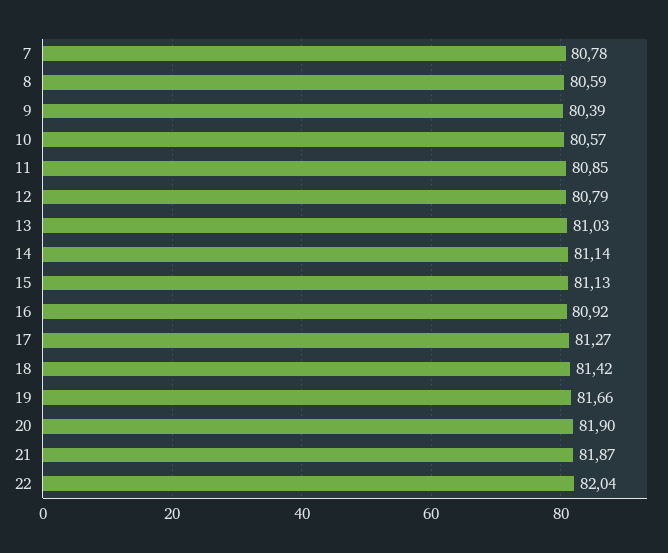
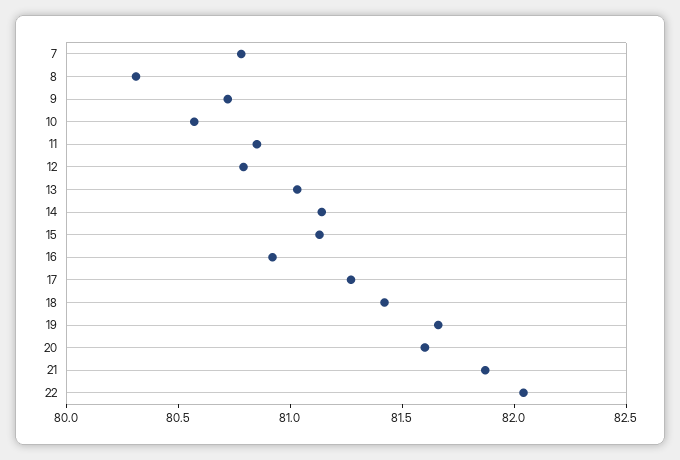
  {
    "7": 80.78,
-   "8": 80.59,
+   "8": 80.3,
-   "9": 80.39,
+   "9": 80.7,
    "10": 80.57,
    "11": 80.85,
    "12": 80.79,
    "13": 81.03,
    "14": 81.14,
    "15": 81.13,
    "16": 80.92,
    "17": 81.27,
    "18": 81.42,
    "19": 81.66,
-   "20": 81.9,
+   "20": 81.6,
    "21": 81.87,
    "22": 82.04
  }

